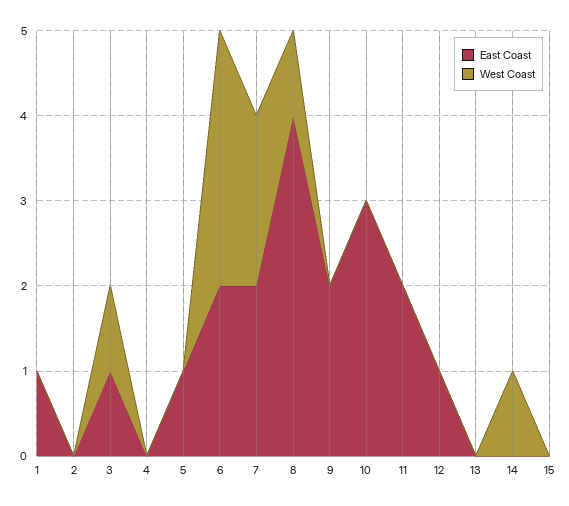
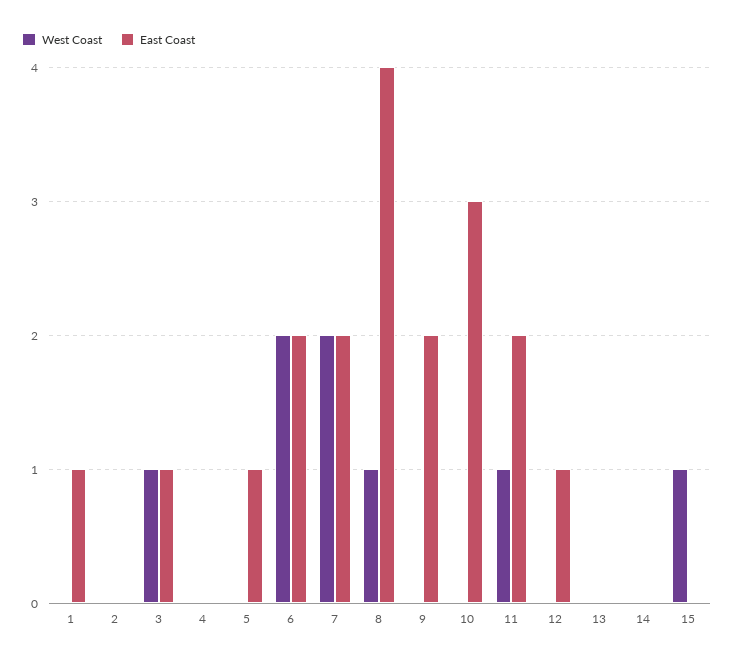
  {
    "East Coast": {
      "1": 1,
      "2": 0,
      "3": 1,
      "4": 0,
      "5": 1,
      "6": 2,
      "7": 2,
      "8": 4,
      "9": 2,
      "10": 3,
      "11": 2,
      "12": 1,
      "13": 0,
      "14": 0,
      "15": 0
    },
    "West Coast": {
      "1": 0,
      "2": 0,
      "3": 1,
      "4": 0,
      "5": 0,
-     "6": 3,
+     "6": 2,
      "7": 2,
      "8": 1,
      "9": 0,
      "10": 0,
-     "11": 0,
+     "11": 1,
      "12": 0,
      "13": 0,
-     "14": 1,
+     "14": 0,
-     "15": 0
+     "15": 1
    }
  }

